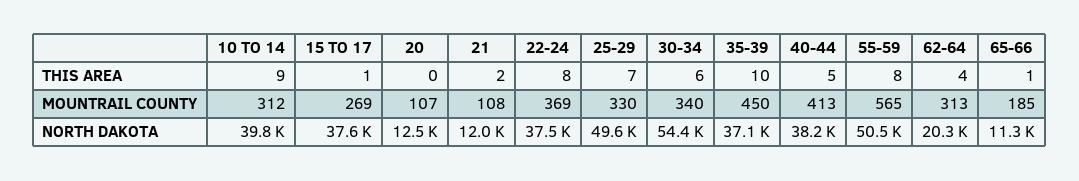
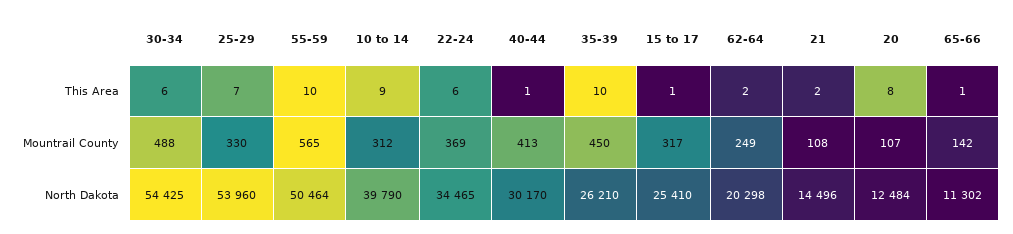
  {
    "10 TO 14": {
      "THIS AREA": 9,
      "MOUNTRAIL COUNTY": 312,
      "NORTH DAKOTA": 39790
    },
    "15 TO 17": {
      "THIS AREA": 1,
-     "MOUNTRAIL COUNTY": 269,
+     "MOUNTRAIL COUNTY": 317,
-     "NORTH DAKOTA": 37600
+     "NORTH DAKOTA": 25410
    },
    "20": {
-     "THIS AREA": 0,
+     "THIS AREA": 8,
      "MOUNTRAIL COUNTY": 107,
      "NORTH DAKOTA": 12484
    },
    "21": {
      "THIS AREA": 2,
      "MOUNTRAIL COUNTY": 108,
-     "NORTH DAKOTA": 12000
+     "NORTH DAKOTA": 14496
    },
    "22-24": {
-     "THIS AREA": 8,
+     "THIS AREA": 6,
      "MOUNTRAIL COUNTY": 369,
-     "NORTH DAKOTA": 37500
+     "NORTH DAKOTA": 34465
    },
    "25-29": {
      "THIS AREA": 7,
      "MOUNTRAIL COUNTY": 330,
-     "NORTH DAKOTA": 49600
+     "NORTH DAKOTA": 53960
    },
    "30-34": {
      "THIS AREA": 6,
-     "MOUNTRAIL COUNTY": 340,
+     "MOUNTRAIL COUNTY": 488,
      "NORTH DAKOTA": 54425
    },
    "35-39": {
      "THIS AREA": 10,
      "MOUNTRAIL COUNTY": 450,
-     "NORTH DAKOTA": 37100
+     "NORTH DAKOTA": 26210
    },
    "40-44": {
-     "THIS AREA": 5,
+     "THIS AREA": 1,
      "MOUNTRAIL COUNTY": 413,
-     "NORTH DAKOTA": 38200
+     "NORTH DAKOTA": 30170
    },
    "55-59": {
-     "THIS AREA": 8,
+     "THIS AREA": 10,
      "MOUNTRAIL COUNTY": 565,
      "NORTH DAKOTA": 50464
    },
    "62-64": {
-     "THIS AREA": 4,
+     "THIS AREA": 2,
-     "MOUNTRAIL COUNTY": 313,
+     "MOUNTRAIL COUNTY": 249,
      "NORTH DAKOTA": 20298
    },
    "65-66": {
      "THIS AREA": 1,
-     "MOUNTRAIL COUNTY": 185,
+     "MOUNTRAIL COUNTY": 142,
      "NORTH DAKOTA": 11302
    }
  }

